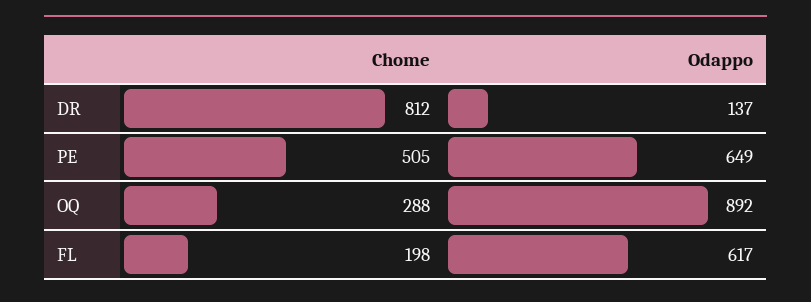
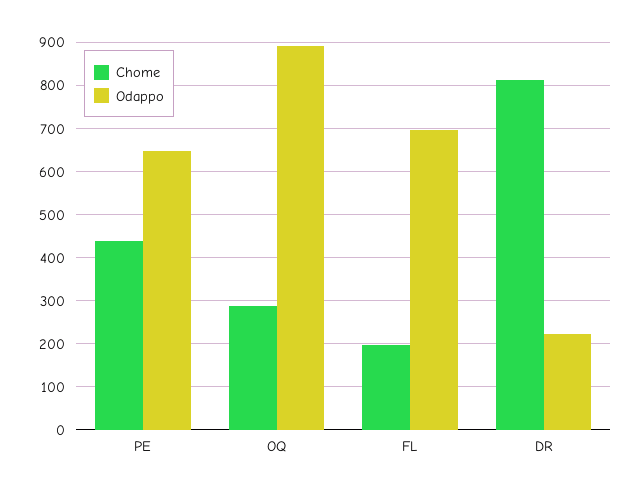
  {
    "Chome": {
      "DR": 812,
-     "PE": 505,
+     "PE": 440,
      "OQ": 288,
      "FL": 198
    },
    "Odappo": {
-     "DR": 137,
+     "DR": 220,
      "PE": 649,
      "OQ": 892,
-     "FL": 617
+     "FL": 700
    }
  }

